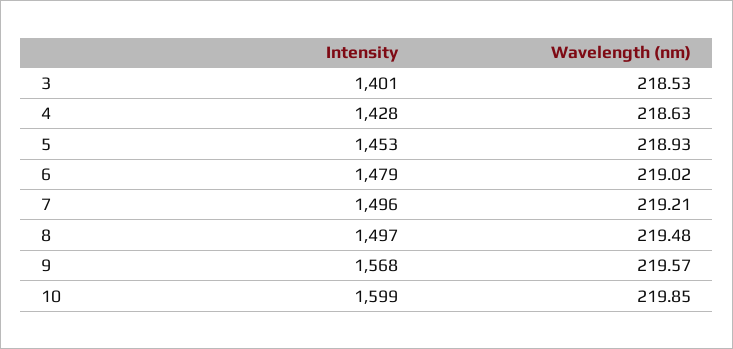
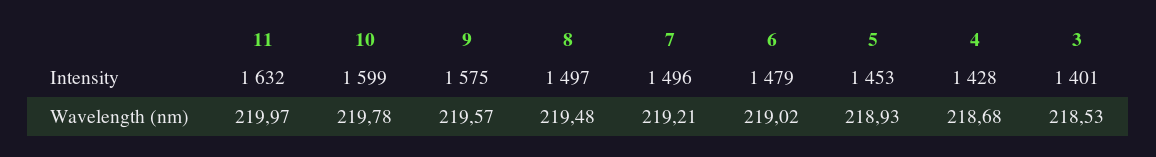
  {
    "Intensity": {
      "3": 1401,
      "4": 1428,
      "5": 1453,
      "6": 1479,
      "7": 1496,
      "8": 1497,
-     "9": 1568,
+     "9": 1575,
-     "10": 1599
+     "10": 1599,
+     "11": 1632
    },
    "Wavelength (nm)": {
      "3": 218.53,
-     "4": 218.63,
+     "4": 218.68,
      "5": 218.93,
      "6": 219.02,
      "7": 219.21,
      "8": 219.48,
      "9": 219.57,
-     "10": 219.85
+     "10": 219.78,
+     "11": 219.97
    }
  }

